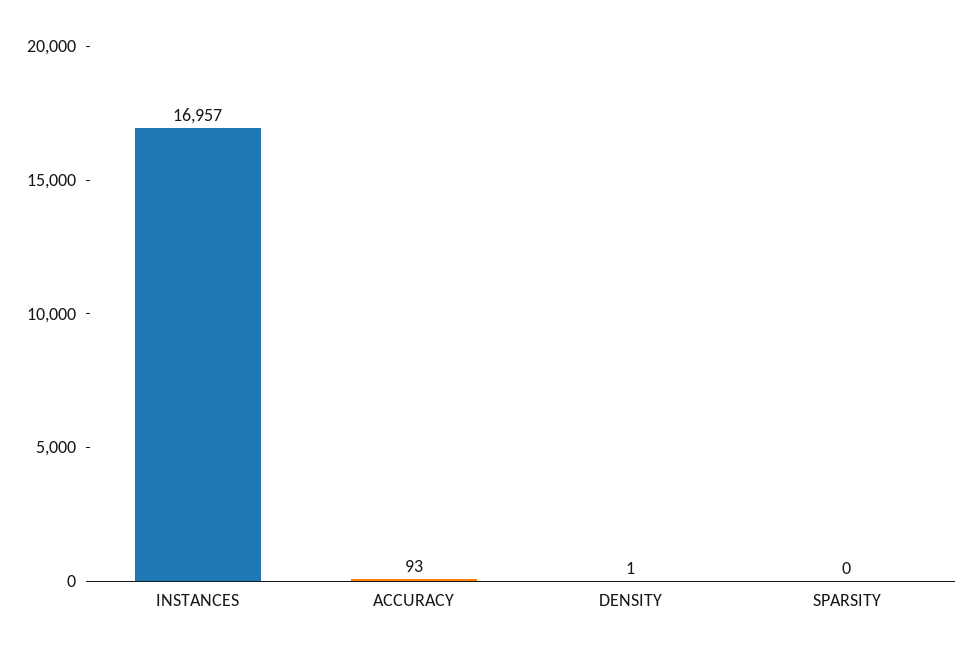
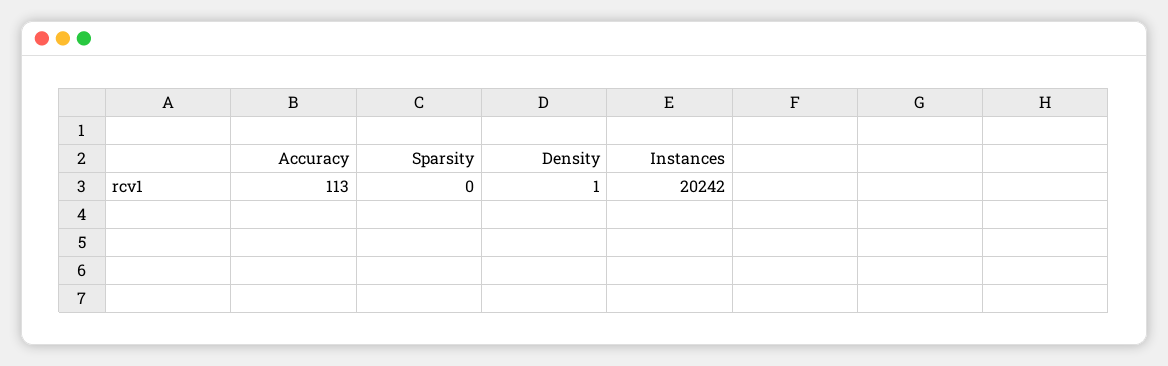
  {
-   "INSTANCES": 16957,
+   "INSTANCES": 20242,
-   "ACCURACY": 93,
+   "ACCURACY": 113,
    "DENSITY": 1,
    "SPARSITY": 0
  }

